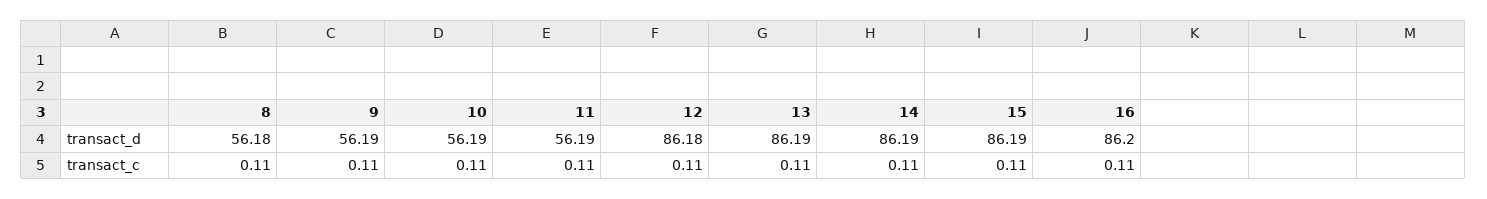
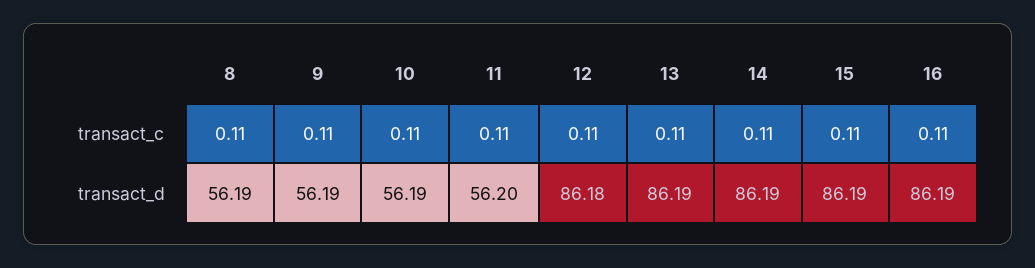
  {
    "8": {
-     "transact_d": 56.18,
+     "transact_d": 56.19,
      "transact_c": 0.11
    },
    "9": {
      "transact_d": 56.19,
      "transact_c": 0.11
    },
    "10": {
      "transact_d": 56.19,
      "transact_c": 0.11
    },
    "11": {
-     "transact_d": 56.19,
+     "transact_d": 56.2,
      "transact_c": 0.11
    },
    "12": {
      "transact_d": 86.18,
      "transact_c": 0.11
    },
    "13": {
      "transact_d": 86.19,
      "transact_c": 0.11
    },
    "14": {
      "transact_d": 86.19,
      "transact_c": 0.11
    },
    "15": {
      "transact_d": 86.19,
      "transact_c": 0.11
    },
    "16": {
-     "transact_d": 86.2,
+     "transact_d": 86.19,
      "transact_c": 0.11
    }
  }

